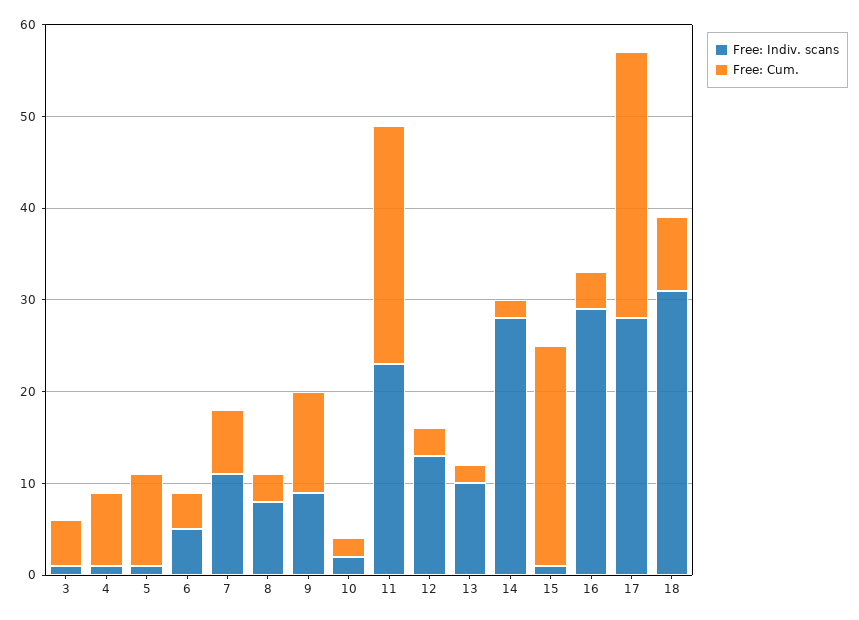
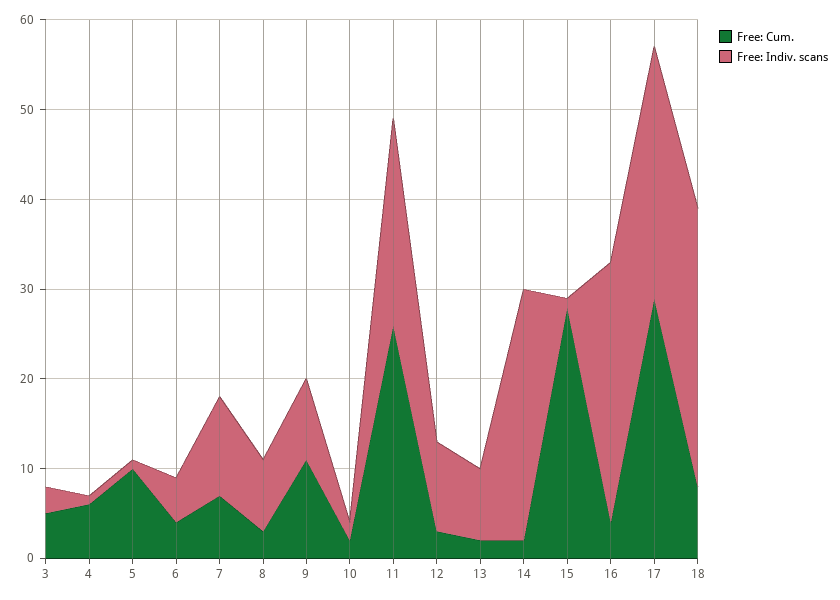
  {
    "Free: Indiv. scans": {
-     "3": 1,
+     "3": 3,
      "4": 1,
      "5": 1,
      "6": 5,
      "7": 11,
      "8": 8,
      "9": 9,
      "10": 2,
      "11": 23,
-     "12": 13,
+     "12": 10,
-     "13": 10,
+     "13": 8,
      "14": 28,
      "15": 1,
      "16": 29,
      "17": 28,
      "18": 31
    },
    "Free: Cum.": {
      "3": 5,
-     "4": 8,
+     "4": 6,
      "5": 10,
      "6": 4,
      "7": 7,
      "8": 3,
      "9": 11,
      "10": 2,
      "11": 26,
      "12": 3,
      "13": 2,
      "14": 2,
-     "15": 24,
+     "15": 28,
      "16": 4,
      "17": 29,
      "18": 8
    }
  }

